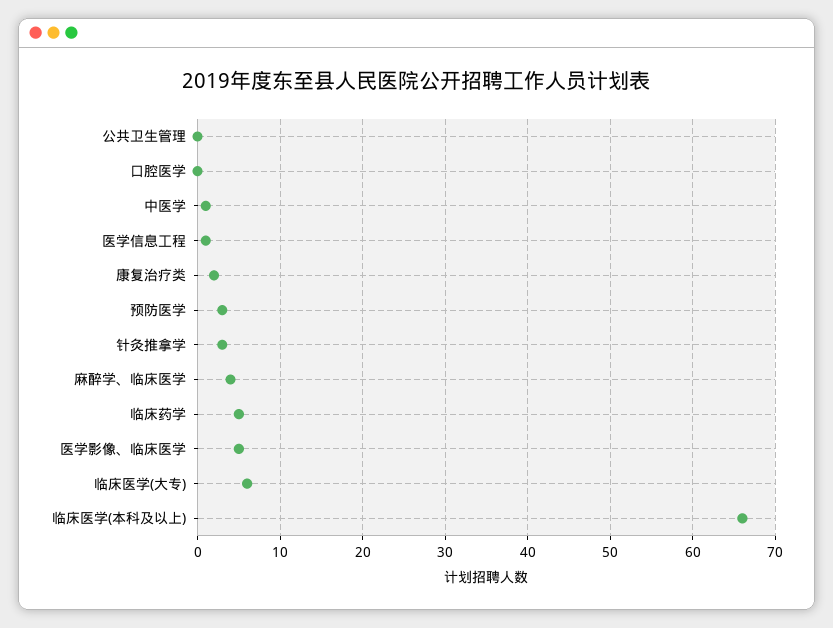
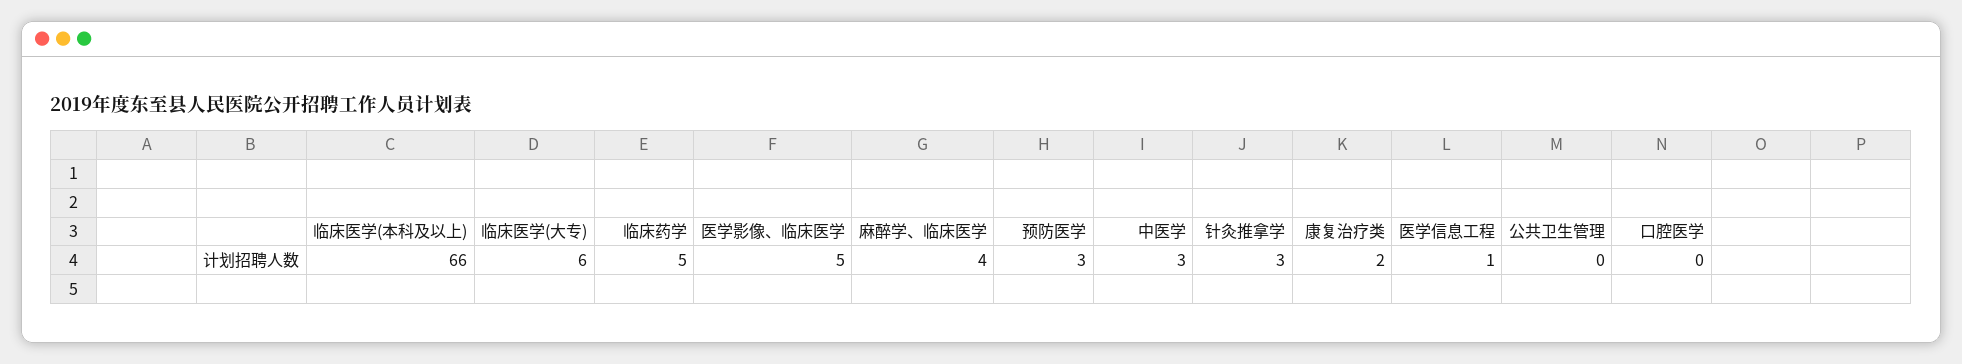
  {
    "公共卫生管理": 0,
    "口腔医学": 0,
-   "中医学": 1,
+   "中医学": 3,
    "医学信息工程": 1,
    "康复治疗类": 2,
    "预防医学": 3,
    "针灸推拿学": 3,
    "麻醉学、临床医学": 4,
    "临床药学": 5,
    "医学影像、临床医学": 5,
    "临床医学(大专)": 6,
    "临床医学(本科及以上)": 66
  }

